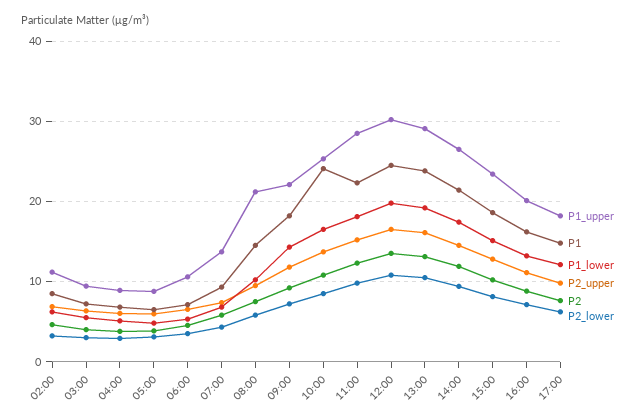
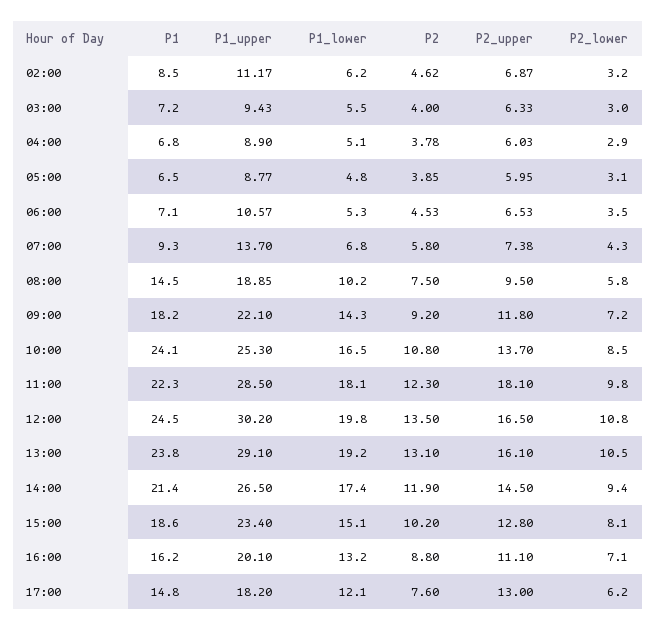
  {
    "P1_upper": {
      "02:00": 11.17,
      "03:00": 9.43,
      "04:00": 8.9,
      "05:00": 8.77,
      "06:00": 10.57,
      "07:00": 13.7,
-     "08:00": 21,
+     "08:00": 18.85,
      "09:00": 22.1,
      "10:00": 25.3,
      "11:00": 28.5,
      "12:00": 30.2,
      "13:00": 29.1,
      "14:00": 26.5,
      "15:00": 23.4,
      "16:00": 20.1,
      "17:00": 18.2
    },
    "P1": {
      "02:00": 8.5,
      "03:00": 7.2,
      "04:00": 6.8,
      "05:00": 6.5,
      "06:00": 7.1,
      "07:00": 9.3,
      "08:00": 14.5,
      "09:00": 18.2,
      "10:00": 24.1,
      "11:00": 22.3,
      "12:00": 24.5,
      "13:00": 23.8,
      "14:00": 21.4,
      "15:00": 18.6,
      "16:00": 16.2,
      "17:00": 14.8
    },
    "P1_lower": {
      "02:00": 6.2,
      "03:00": 5.5,
      "04:00": 5.1,
      "05:00": 4.8,
      "06:00": 5.3,
      "07:00": 6.8,
      "08:00": 10.2,
      "09:00": 14.3,
      "10:00": 16.5,
      "11:00": 18.1,
      "12:00": 19.8,
      "13:00": 19.2,
      "14:00": 17.4,
      "15:00": 15.1,
      "16:00": 13.2,
      "17:00": 12.1
    },
    "P2_upper": {
      "02:00": 6.87,
      "03:00": 6.33,
      "04:00": 6.03,
      "05:00": 5.95,
      "06:00": 6.53,
      "07:00": 7.38,
      "08:00": 9.5,
      "09:00": 11.8,
      "10:00": 13.7,
-     "11:00": 15,
+     "11:00": 18.1,
      "12:00": 16.5,
      "13:00": 16.1,
      "14:00": 14.5,
      "15:00": 12.8,
      "16:00": 11.1,
-     "17:00": 10
+     "17:00": 13
    },
    "P2": {
      "02:00": 4.62,
      "03:00": 4,
      "04:00": 3.78,
      "05:00": 3.85,
      "06:00": 4.53,
      "07:00": 5.8,
      "08:00": 7.5,
      "09:00": 9.2,
      "10:00": 10.8,
      "11:00": 12.3,
      "12:00": 13.5,
      "13:00": 13.1,
      "14:00": 11.9,
      "15:00": 10.2,
      "16:00": 8.8,
      "17:00": 7.6
    },
    "P2_lower": {
      "02:00": 3.2,
      "03:00": 3,
      "04:00": 2.9,
      "05:00": 3.1,
      "06:00": 3.5,
      "07:00": 4.3,
      "08:00": 5.8,
      "09:00": 7.2,
      "10:00": 8.5,
      "11:00": 9.8,
      "12:00": 10.8,
      "13:00": 10.5,
      "14:00": 9.4,
      "15:00": 8.1,
      "16:00": 7.1,
      "17:00": 6.2
    }
  }

